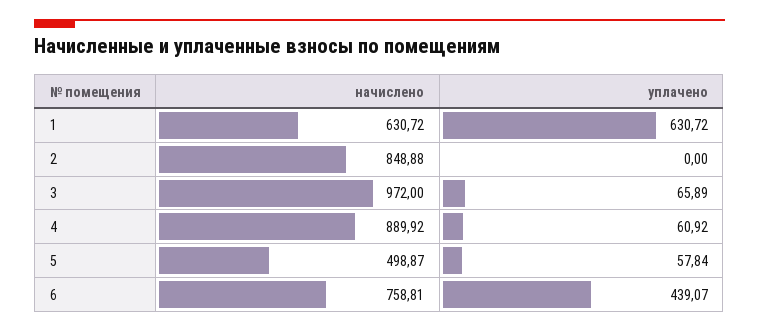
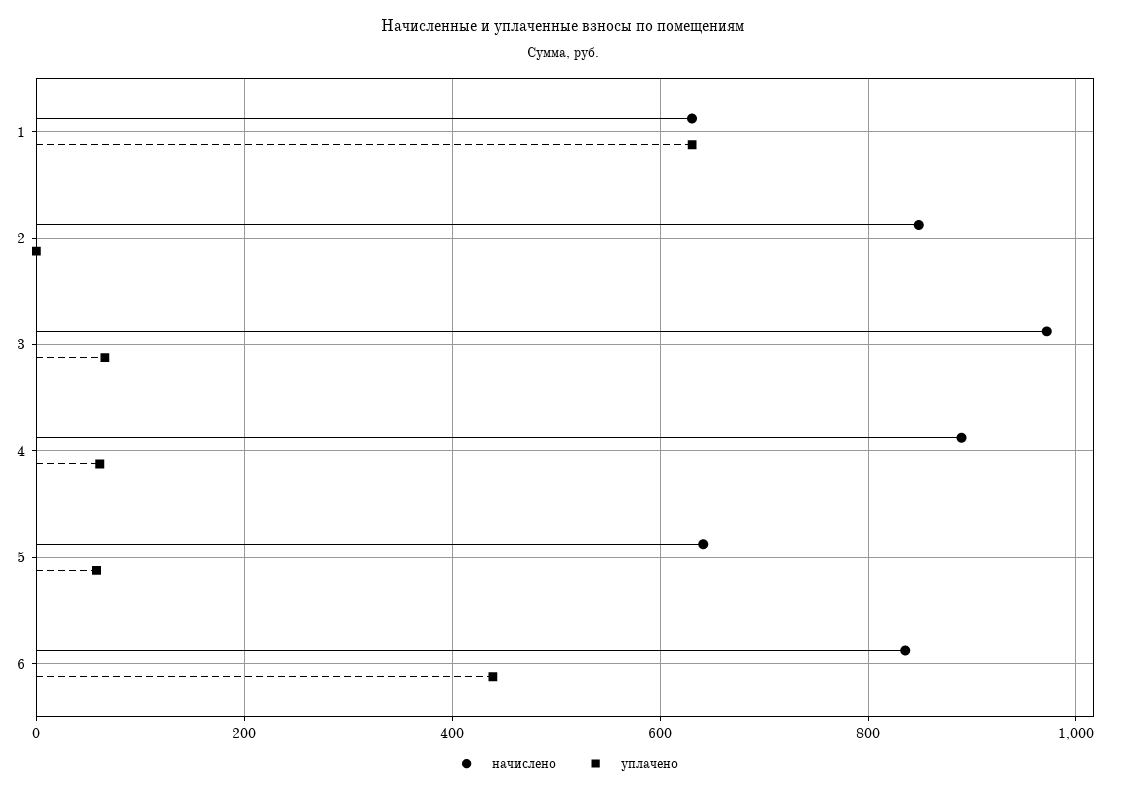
  {
    "начислено": {
      "1": 630.72,
      "2": 848.88,
      "3": 972,
      "4": 889.92,
-     "5": 498.87,
+     "5": 640,
-     "6": 758.81
+     "6": 840
    },
    "уплачено": {
      "1": 630.72,
      "2": 0,
      "3": 65.89,
      "4": 60.92,
      "5": 57.84,
      "6": 439.07
    }
  }

